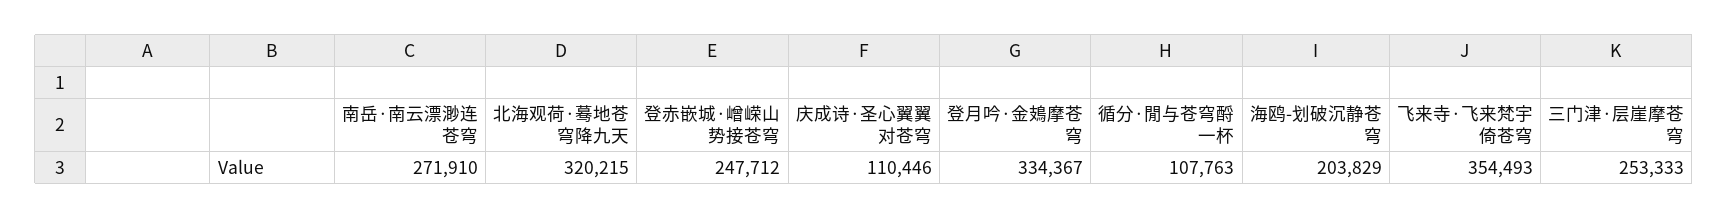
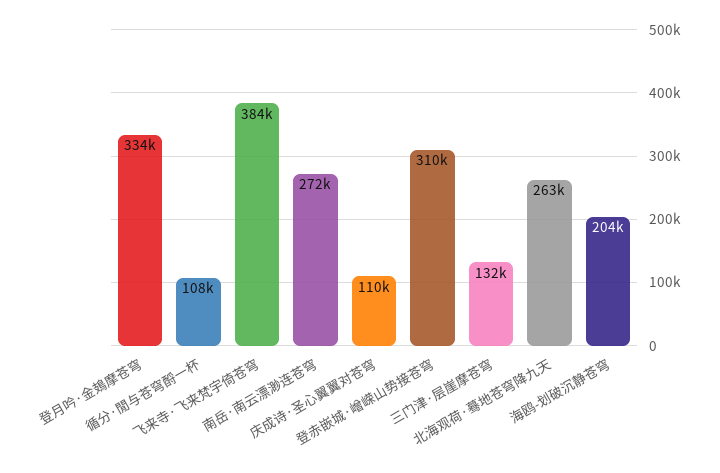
  {
    "南岳·南云漂渺连苍穹": 271910,
-   "北海观荷·蓦地苍穹降九天": 320215,
+   "北海观荷·蓦地苍穹降九天": 263000,
-   "登赤嵌城·嶒嵘山势接苍穹": 247712,
+   "登赤嵌城·嶒嵘山势接苍穹": 310000,
    "庆成诗·圣心翼翼对苍穹": 110446,
    "登月吟·金鳷摩苍穹": 334367,
    "循分·閒与苍穹酹一杯": 107763,
    "海鸥-划破沉静苍穹": 203829,
-   "飞来寺·飞来梵宇倚苍穹": 354493,
+   "飞来寺·飞来梵宇倚苍穹": 384000,
-   "三门津·层崖摩苍穹": 253333
+   "三门津·层崖摩苍穹": 132000
  }

